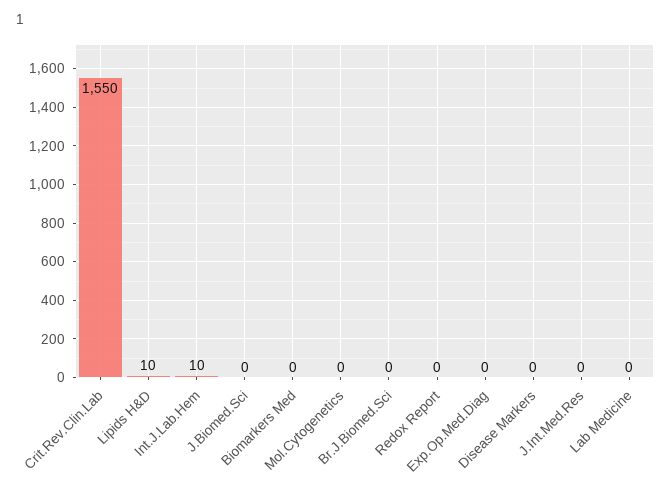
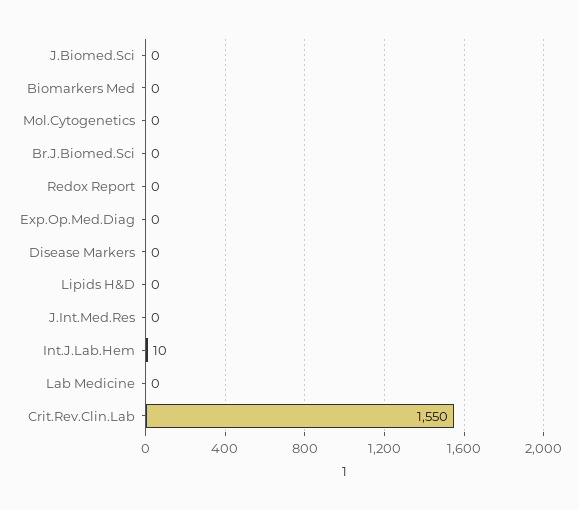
  {
    "Crit.Rev.Clin.Lab": 1550,
-   "Lipids H&D": 10,
+   "Lipids H&D": 0,
    "Int.J.Lab.Hem": 10,
    "J.Biomed.Sci": 0,
    "Biomarkers Med": 0,
    "Mol.Cytogenetics": 0,
    "Br.J.Biomed.Sci": 0,
    "Redox Report": 0,
    "Exp.Op.Med.Diag": 0,
    "Disease Markers": 0,
    "J.Int.Med.Res": 0,
    "Lab Medicine": 0
  }

